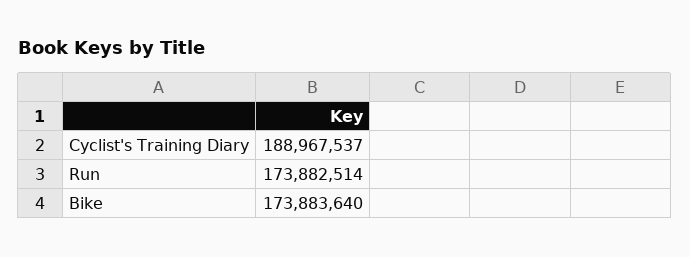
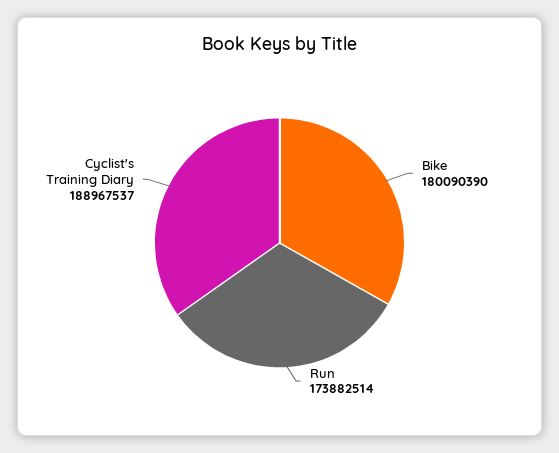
  {
    "Cyclist's Training Diary": 188967537,
    "Run": 173882514,
-   "Bike": 173883640
+   "Bike": 180090390
  }

